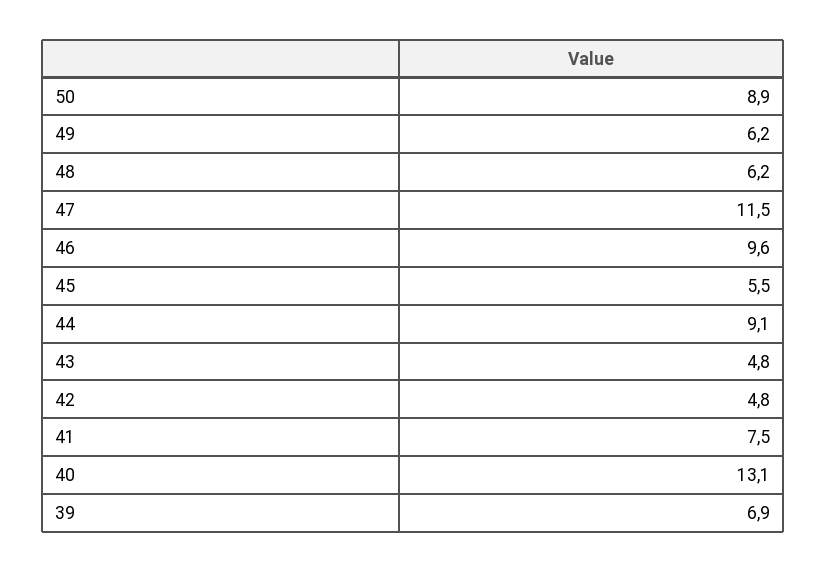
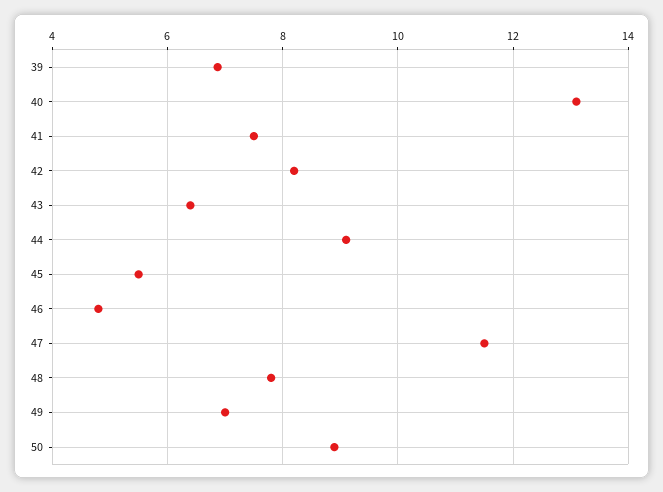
  {
    "50": 8.9,
-   "49": 6.2,
+   "49": 7,
-   "48": 6.2,
+   "48": 7.8,
    "47": 11.5,
-   "46": 9.6,
+   "46": 4.8,
    "45": 5.5,
    "44": 9.1,
-   "43": 4.8,
+   "43": 6.4,
-   "42": 4.8,
+   "42": 8.2,
    "41": 7.5,
    "40": 13.1,
    "39": 6.9
  }

